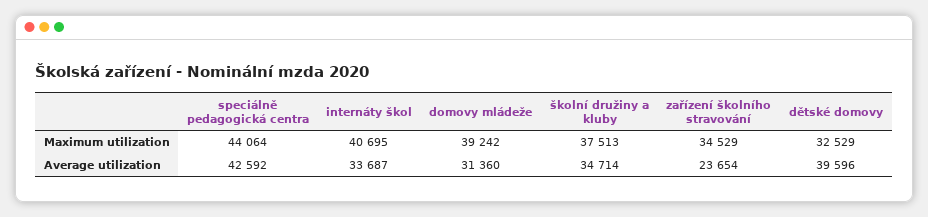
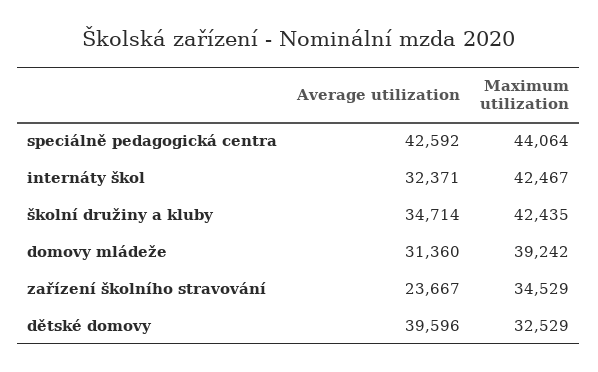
  {
    "speciálně pedagogická centra": {
      "Maximum utilization": 44064,
      "Average utilization": 42592
    },
    "internáty škol": {
-     "Maximum utilization": 40695,
+     "Maximum utilization": 42467,
-     "Average utilization": 33687
+     "Average utilization": 32371
    },
    "domovy mládeže": {
      "Maximum utilization": 39242,
      "Average utilization": 31360
    },
    "školní družiny a kluby": {
-     "Maximum utilization": 37513,
+     "Maximum utilization": 42435,
      "Average utilization": 34714
    },
    "zařízení školního stravování": {
      "Maximum utilization": 34529,
-     "Average utilization": 23654
+     "Average utilization": 23667
    },
    "dětské domovy": {
      "Maximum utilization": 32529,
      "Average utilization": 39596
    }
  }

